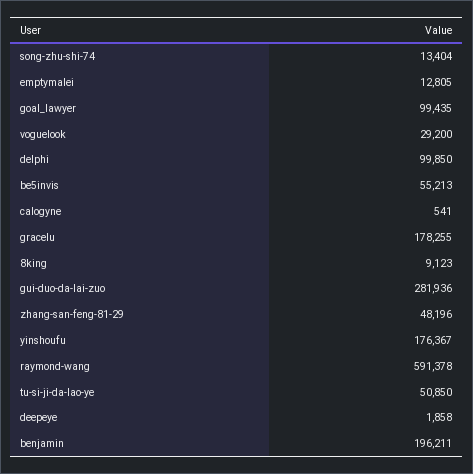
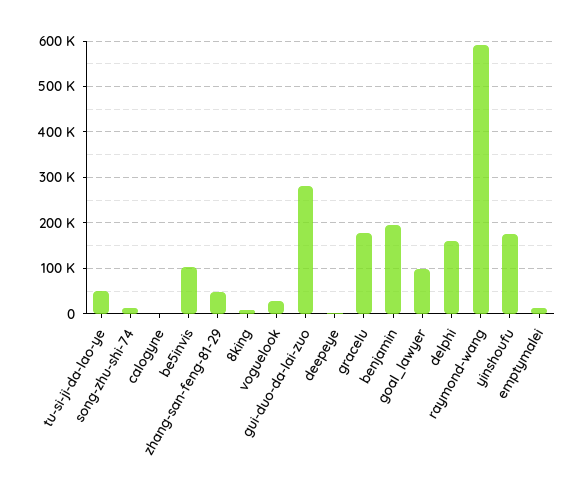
  {
    "song-zhu-shi-74": 13404,
    "emptymalei": 12805,
    "goal_lawyer": 99435,
    "voguelook": 29200,
-   "delphi": 99850,
+   "delphi": 160000,
-   "be5invis": 55213,
+   "be5invis": 100000,
    "calogyne": 541,
    "gracelu": 178255,
    "8king": 9123,
    "gui-duo-da-lai-zuo": 281936,
    "zhang-san-feng-81-29": 48196,
    "yinshoufu": 176367,
    "raymond-wang": 591378,
    "tu-si-ji-da-lao-ye": 50850,
    "deepeye": 1858,
    "benjamin": 196211
  }

